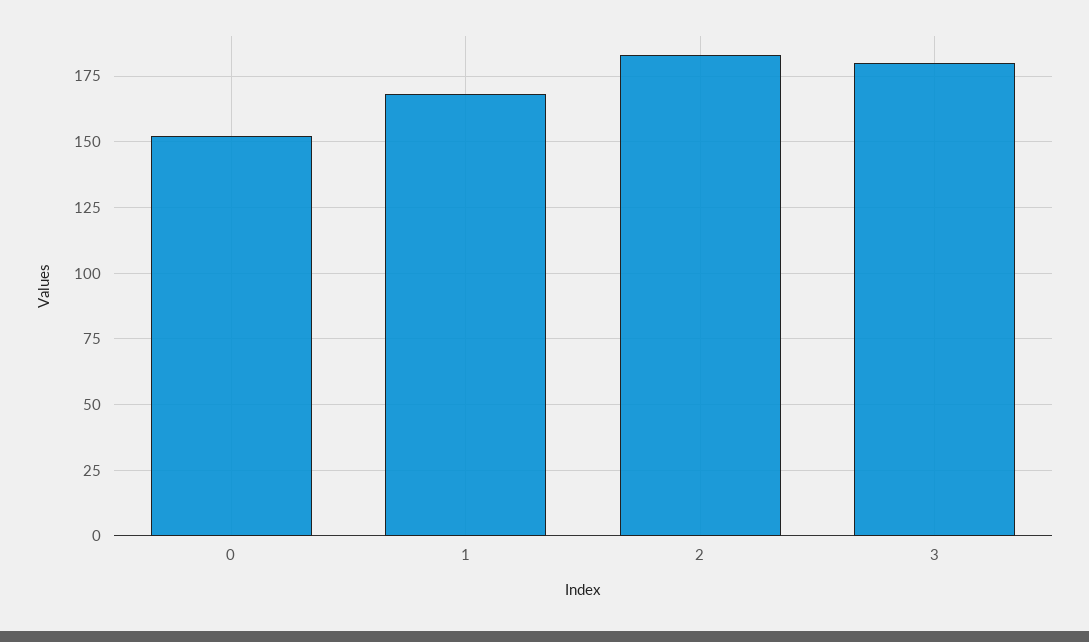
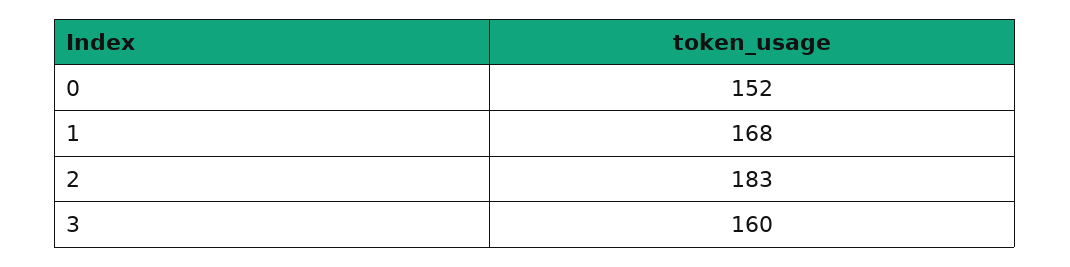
  {
    "0": 152,
    "1": 168,
    "2": 183,
-   "3": 180
+   "3": 160
  }

